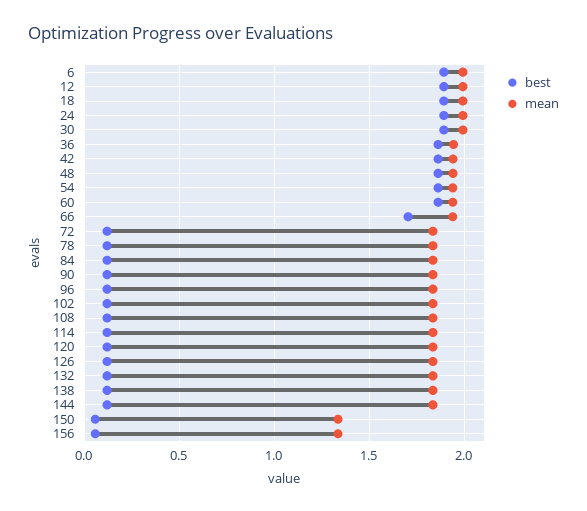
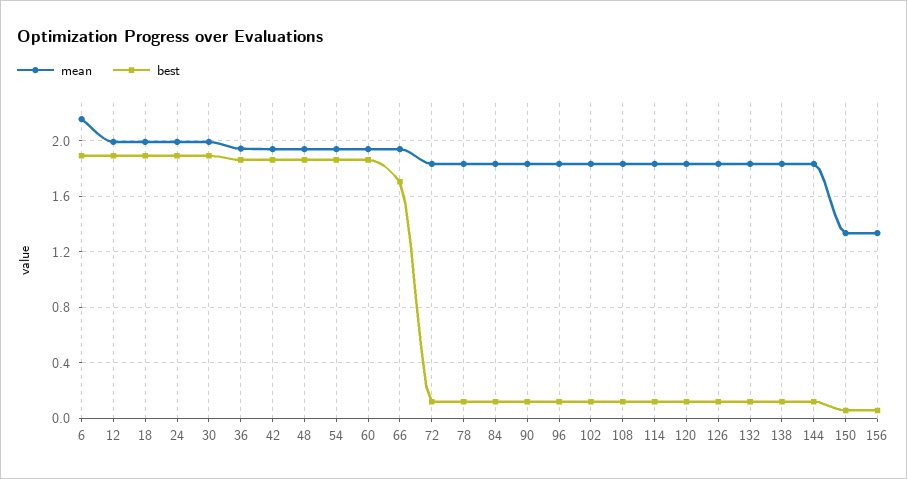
  {
    "best": {
      "6": 1.9,
      "12": 1.9,
      "18": 1.9,
      "24": 1.9,
      "30": 1.9,
      "36": 1.85,
      "42": 1.85,
      "48": 1.85,
      "54": 1.85,
      "60": 1.85,
      "66": 1.7,
      "72": 0.1,
      "78": 0.1,
      "84": 0.1,
      "90": 0.1,
      "96": 0.1,
      "102": 0.1,
      "108": 0.1,
      "114": 0.1,
      "120": 0.1,
      "126": 0.1,
      "132": 0.1,
      "138": 0.1,
      "144": 0.1,
      "150": 0.05,
      "156": 0.05
    },
    "mean": {
-     "6": 2,
+     "6": 2.15,
      "12": 2,
      "18": 2,
      "24": 2,
      "30": 2,
      "36": 1.95,
      "42": 1.95,
      "48": 1.95,
      "54": 1.95,
      "60": 1.95,
      "66": 1.95,
      "72": 1.85,
      "78": 1.85,
      "84": 1.85,
      "90": 1.85,
      "96": 1.85,
      "102": 1.85,
      "108": 1.85,
      "114": 1.85,
      "120": 1.85,
      "126": 1.85,
      "132": 1.85,
      "138": 1.85,
      "144": 1.85,
      "150": 1.35,
      "156": 1.35
    }
  }

